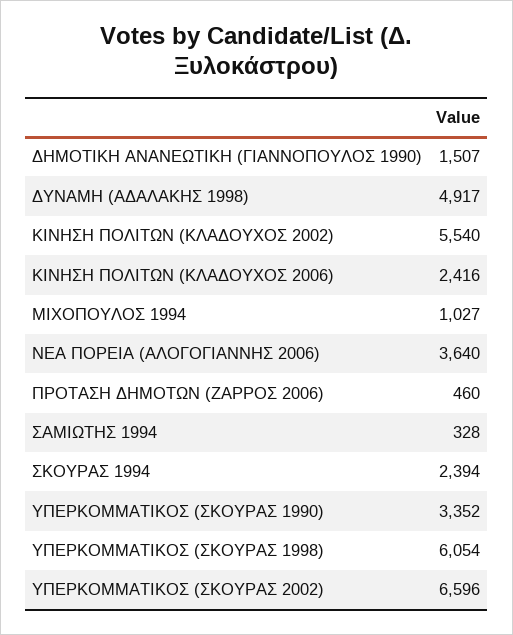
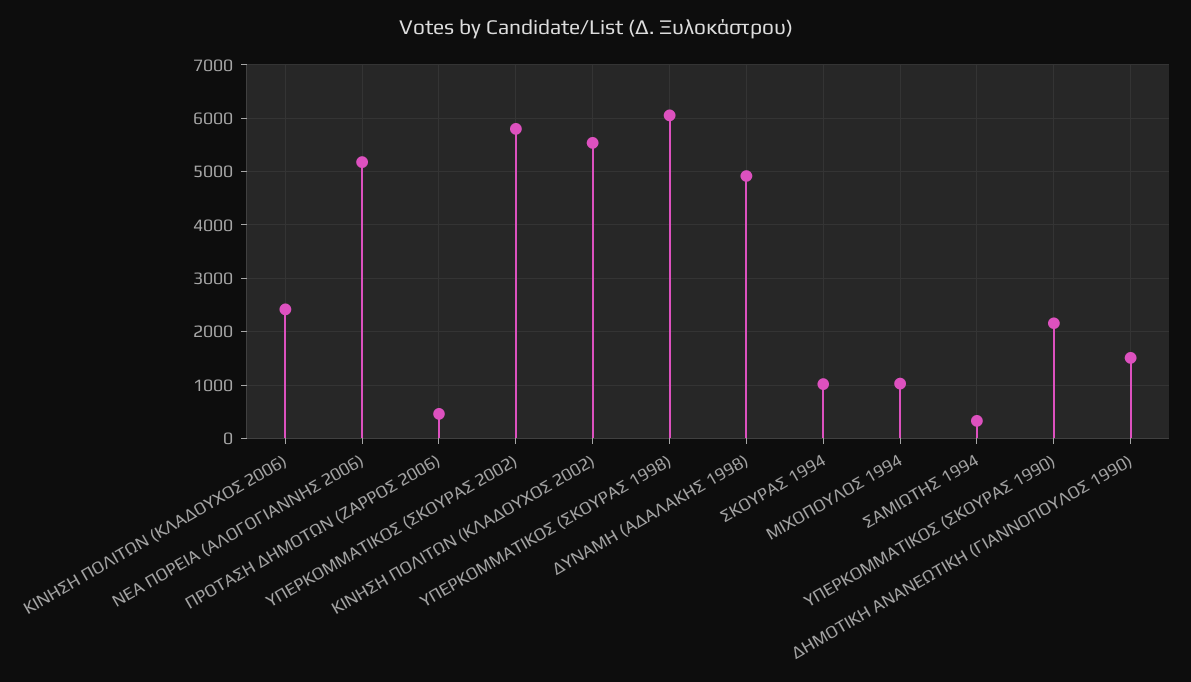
  {
    "ΔΗΜΟΤΙΚΗ ΑΝΑΝΕΩΤΙΚΗ (ΓΙΑΝΝΟΠΟΥΛΟΣ 1990)": 1507,
    "ΔΥΝΑΜΗ (ΑΔΑΛΑΚΗΣ 1998)": 4917,
    "ΚΙΝΗΣΗ ΠΟΛΙΤΩΝ (ΚΛΑΔΟΥΧΟΣ 2002)": 5540,
    "ΚΙΝΗΣΗ ΠΟΛΙΤΩΝ (ΚΛΑΔΟΥΧΟΣ 2006)": 2416,
    "ΜΙΧΟΠΟΥΛΟΣ 1994": 1027,
-   "ΝΕΑ ΠΟΡΕΙΑ (ΑΛΟΓΟΓΙΑΝΝΗΣ 2006)": 3640,
+   "ΝΕΑ ΠΟΡΕΙΑ (ΑΛΟΓΟΓΙΑΝΝΗΣ 2006)": 5200,
    "ΠΡΟΤΑΣΗ ΔΗΜΟΤΩΝ (ΖΑΡΡΟΣ 2006)": 460,
    "ΣΑΜΙΩΤΗΣ 1994": 328,
-   "ΣΚΟΥΡΑΣ 1994": 2394,
+   "ΣΚΟΥΡΑΣ 1994": 1000,
-   "ΥΠΕΡΚΟΜΜΑΤΙΚΟΣ (ΣΚΟΥΡΑΣ 1990)": 3352,
+   "ΥΠΕΡΚΟΜΜΑΤΙΚΟΣ (ΣΚΟΥΡΑΣ 1990)": 2200,
    "ΥΠΕΡΚΟΜΜΑΤΙΚΟΣ (ΣΚΟΥΡΑΣ 1998)": 6054,
-   "ΥΠΕΡΚΟΜΜΑΤΙΚΟΣ (ΣΚΟΥΡΑΣ 2002)": 6596
+   "ΥΠΕΡΚΟΜΜΑΤΙΚΟΣ (ΣΚΟΥΡΑΣ 2002)": 5800
  }

